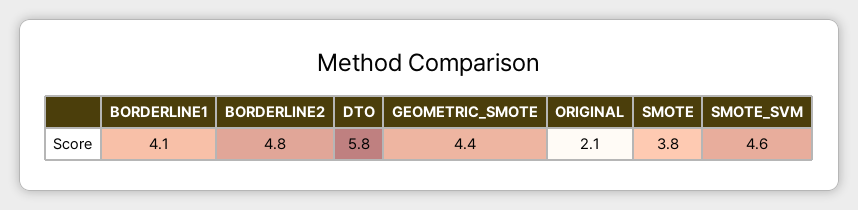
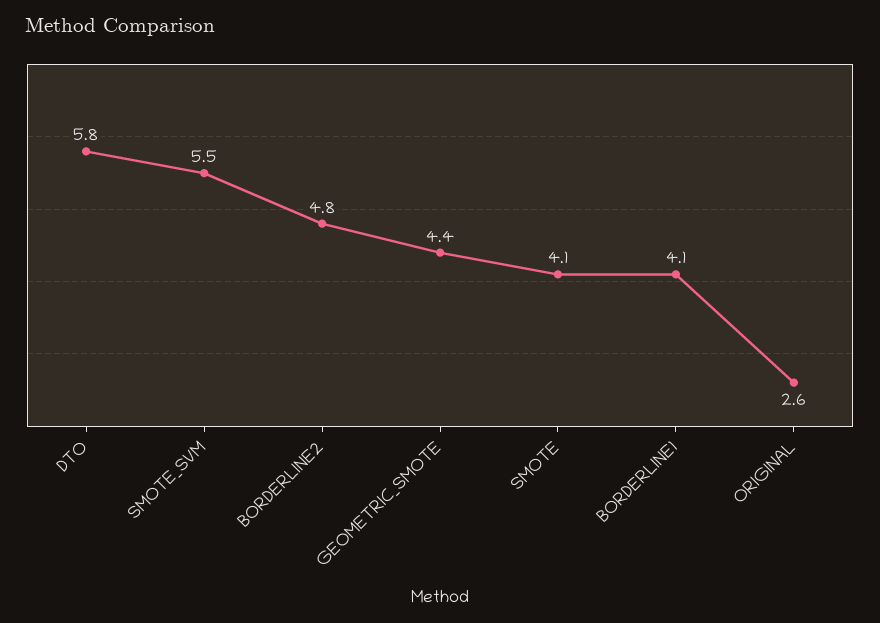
  {
    "BORDERLINE1": 4.1,
    "BORDERLINE2": 4.8,
    "DTO": 5.8,
    "GEOMETRIC_SMOTE": 4.4,
-   "ORIGINAL": 2.1,
+   "ORIGINAL": 2.6,
-   "SMOTE": 3.8,
+   "SMOTE": 4.1,
-   "SMOTE_SVM": 4.6
+   "SMOTE_SVM": 5.5
  }

